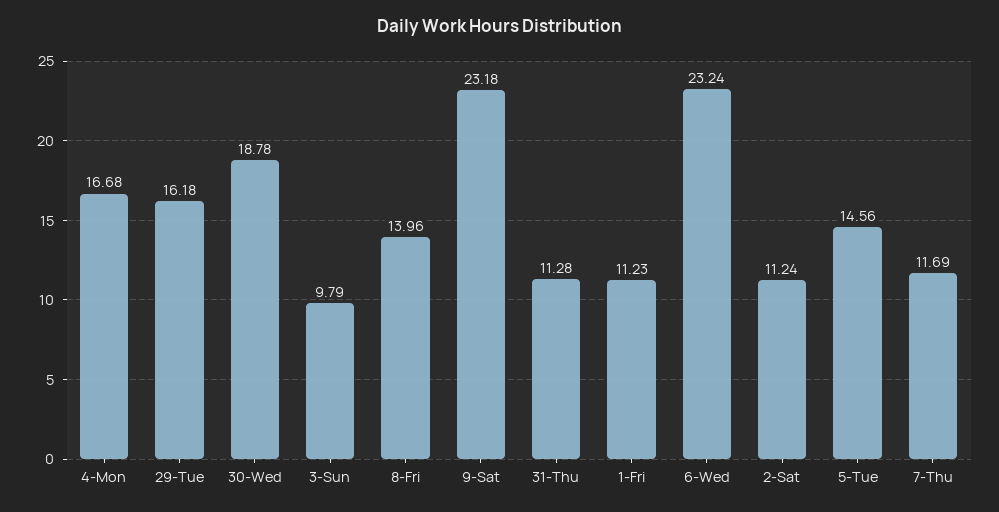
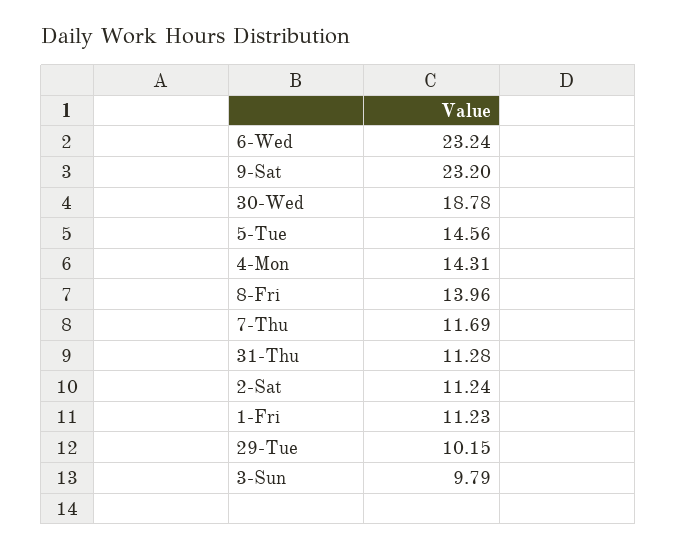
  {
-   "4-Mon": 16.68,
+   "4-Mon": 14.31,
-   "29-Tue": 16.18,
+   "29-Tue": 10.15,
    "30-Wed": 18.78,
    "3-Sun": 9.79,
    "8-Fri": 13.96,
-   "9-Sat": 23.18,
+   "9-Sat": 23.2,
    "31-Thu": 11.28,
    "1-Fri": 11.23,
    "6-Wed": 23.24,
    "2-Sat": 11.24,
    "5-Tue": 14.56,
    "7-Thu": 11.69
  }

